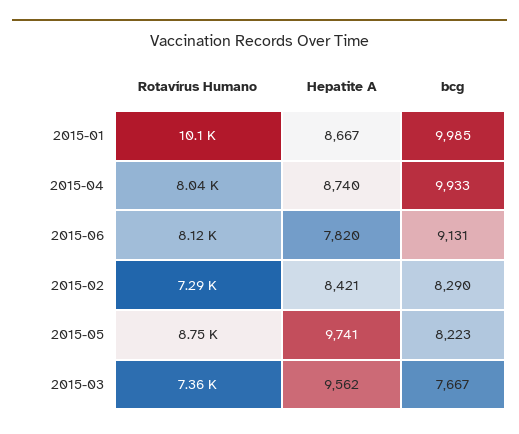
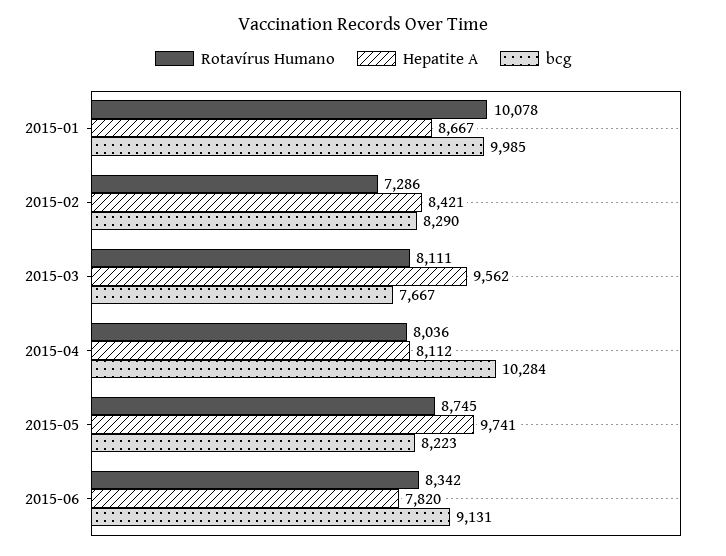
  {
    "Rotavírus Humano": {
      "2015-01": 10078,
      "2015-04": 8036,
-     "2015-06": 8120,
+     "2015-06": 8342,
      "2015-02": 7286,
      "2015-05": 8745,
-     "2015-03": 7360
+     "2015-03": 8111
    },
    "Hepatite A": {
      "2015-01": 8667,
-     "2015-04": 8740,
+     "2015-04": 8112,
      "2015-06": 7820,
      "2015-02": 8421,
      "2015-05": 9741,
      "2015-03": 9562
    },
    "bcg": {
      "2015-01": 9985,
-     "2015-04": 9933,
+     "2015-04": 10284,
      "2015-06": 9131,
      "2015-02": 8290,
      "2015-05": 8223,
      "2015-03": 7667
    }
  }

